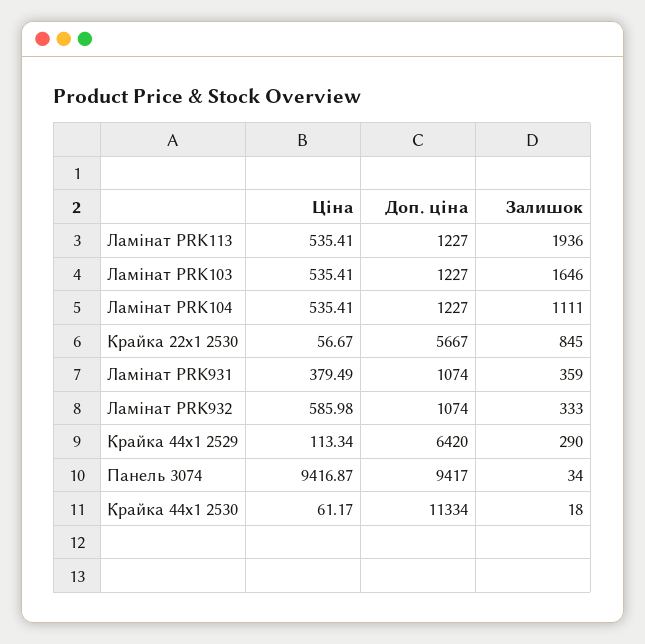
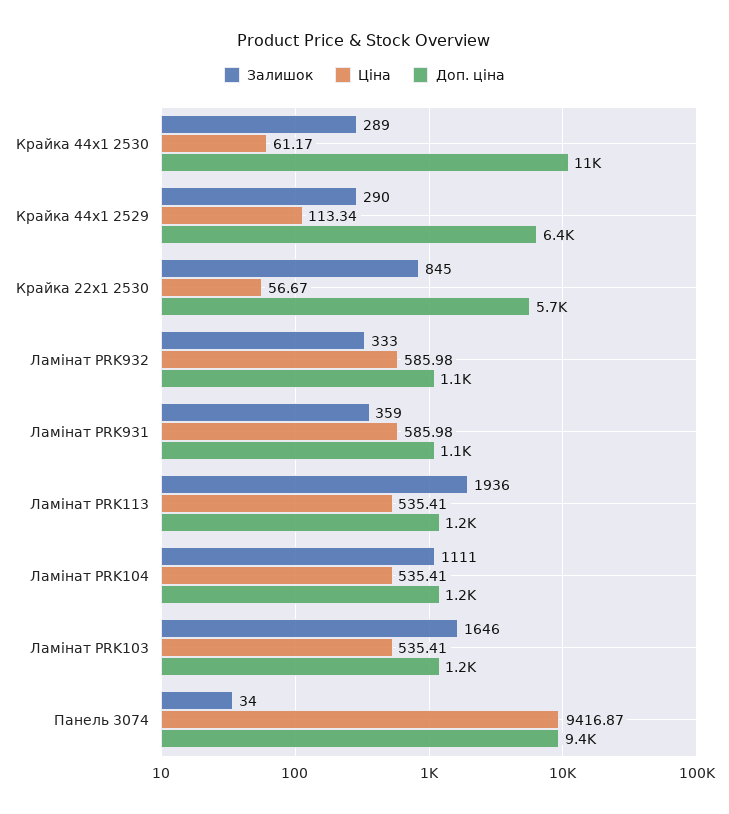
  {
    "Ціна": {
      "Ламінат PRK113": 535.41,
      "Ламінат PRK103": 535.41,
      "Ламінат PRK104": 535.41,
      "Крайка 22x1 2530": 56.67,
-     "Ламінат PRK931": 379.49,
+     "Ламінат PRK931": 585.98,
      "Ламінат PRK932": 585.98,
      "Крайка 44x1 2529": 113.34,
      "Панель 3074": 9416.87,
      "Крайка 44x1 2530": 61.17
    },
    "Доп. ціна": {
      "Ламінат PRK113": 1227,
      "Ламінат PRK103": 1227,
      "Ламінат PRK104": 1227,
      "Крайка 22x1 2530": 5667,
      "Ламінат PRK931": 1074,
      "Ламінат PRK932": 1074,
      "Крайка 44x1 2529": 6420,
      "Панель 3074": 9417,
      "Крайка 44x1 2530": 11334
    },
    "Залишок": {
      "Ламінат PRK113": 1936,
      "Ламінат PRK103": 1646,
      "Ламінат PRK104": 1111,
      "Крайка 22x1 2530": 845,
      "Ламінат PRK931": 359,
      "Ламінат PRK932": 333,
      "Крайка 44x1 2529": 290,
      "Панель 3074": 34,
-     "Крайка 44x1 2530": 18
+     "Крайка 44x1 2530": 289
    }
  }

